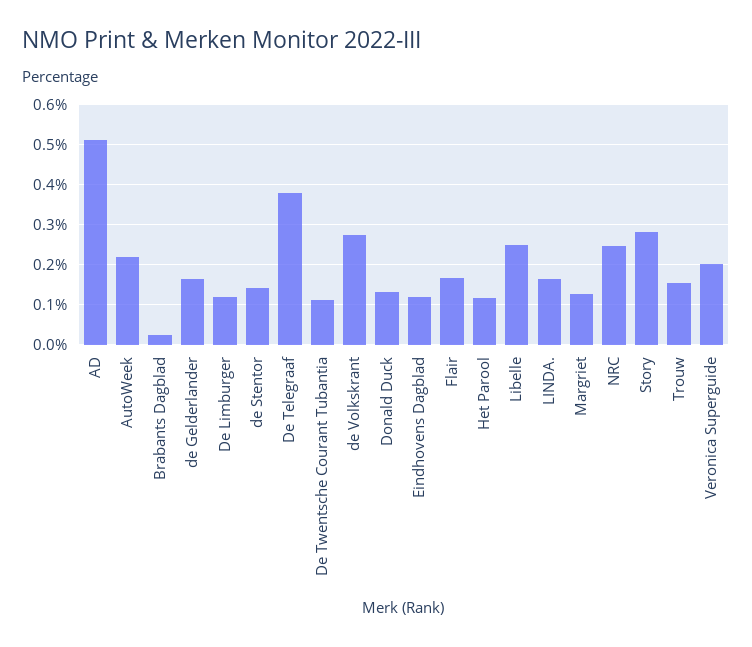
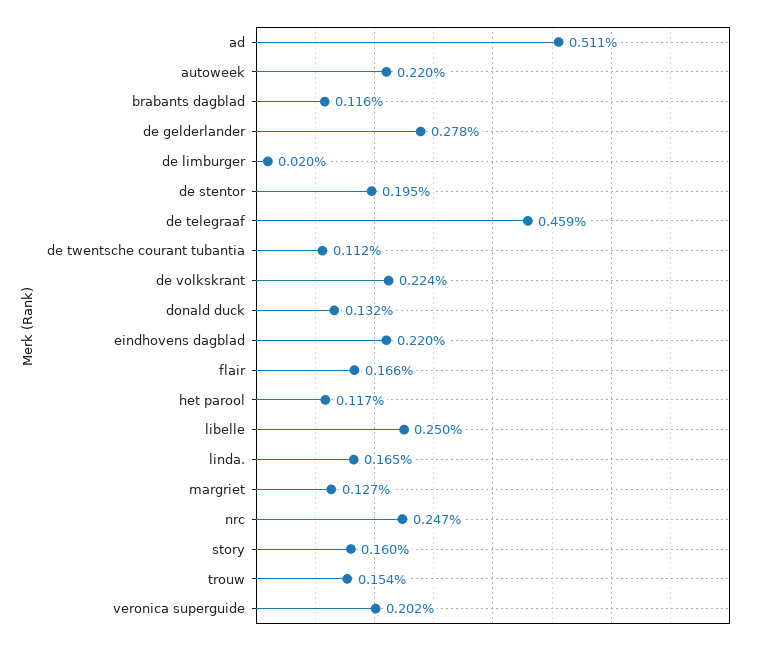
  {
    "AD": 0.511,
    "AutoWeek": 0.22,
-   "Brabants Dagblad": 0.02,
+   "Brabants Dagblad": 0.116,
-   "de Gelderlander": 0.16,
+   "de Gelderlander": 0.278,
-   "De Limburger": 0.12,
+   "De Limburger": 0.02,
-   "de Stentor": 0.14,
+   "de Stentor": 0.195,
-   "De Telegraaf": 0.38,
+   "De Telegraaf": 0.459,
    "De Twentsche Courant Tubantia": 0.112,
-   "de Volkskrant": 0.28,
+   "de Volkskrant": 0.224,
    "Donald Duck": 0.132,
-   "Eindhovens Dagblad": 0.12,
+   "Eindhovens Dagblad": 0.22,
    "Flair": 0.166,
    "Het Parool": 0.117,
    "Libelle": 0.25,
    "LINDA.": 0.165,
    "Margriet": 0.127,
    "NRC": 0.247,
-   "Story": 0.28,
+   "Story": 0.16,
    "Trouw": 0.154,
    "Veronica Superguide": 0.202
  }

